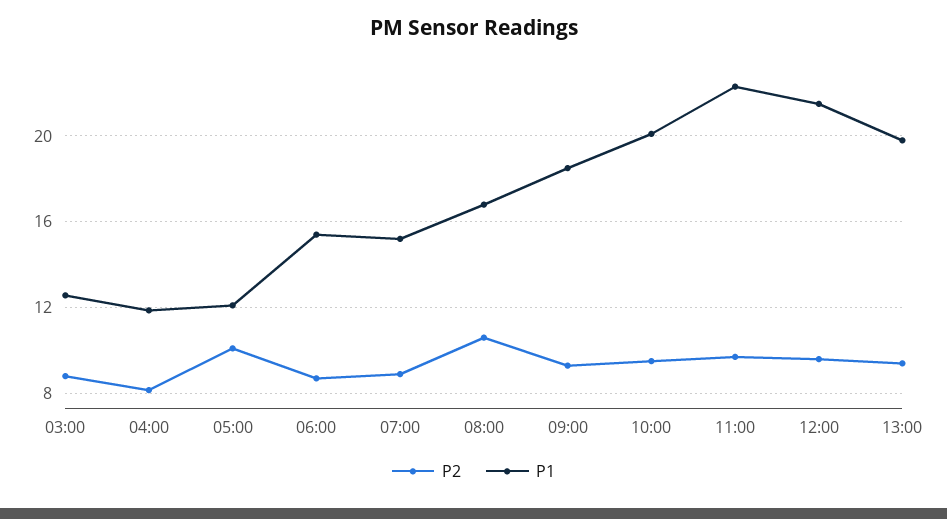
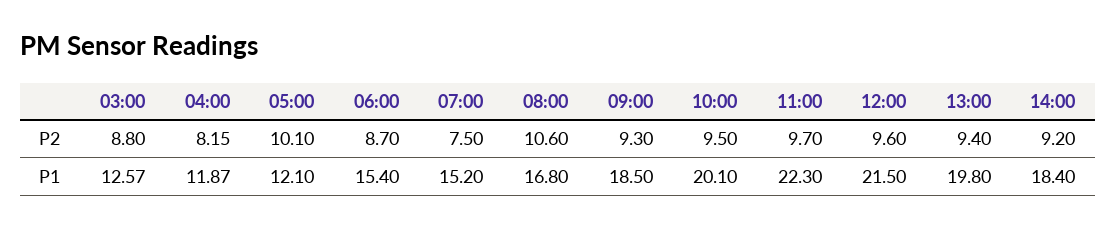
  {
    "P2": {
      "03:00": 8.8,
      "04:00": 8.15,
      "05:00": 10.1,
      "06:00": 8.7,
-     "07:00": 9,
+     "07:00": 7.5,
      "08:00": 10.6,
      "09:00": 9.3,
      "10:00": 9.5,
      "11:00": 9.7,
      "12:00": 9.6,
-     "13:00": 9.4
+     "13:00": 9.4,
+     "14:00": 9.2
    },
    "P1": {
      "03:00": 12.57,
      "04:00": 11.87,
      "05:00": 12.1,
      "06:00": 15.4,
      "07:00": 15.2,
      "08:00": 16.8,
      "09:00": 18.5,
      "10:00": 20.1,
      "11:00": 22.3,
      "12:00": 21.5,
-     "13:00": 19.8
+     "13:00": 19.8,
+     "14:00": 18.4
    }
  }

